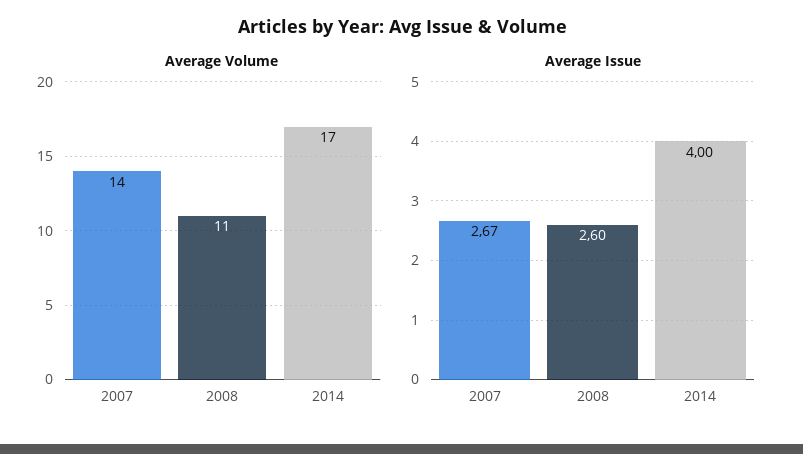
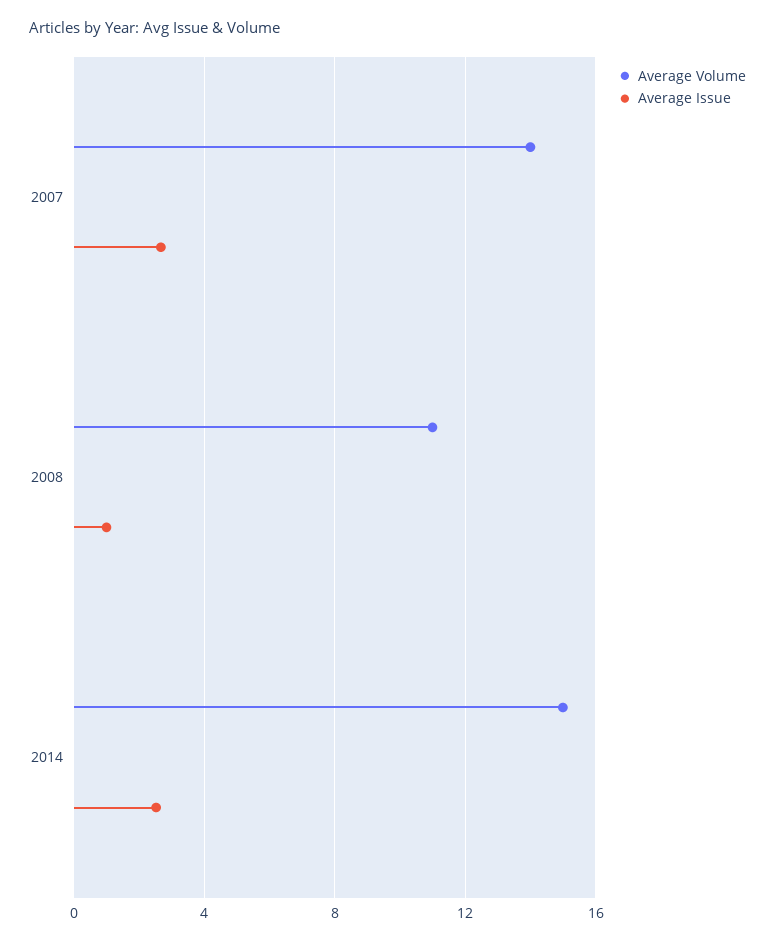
  {
    "Average Volume": {
      "2007": 14,
      "2008": 11,
-     "2014": 17
+     "2014": 15
    },
    "Average Issue": {
      "2007": 2.67,
-     "2008": 2.6,
+     "2008": 1,
-     "2014": 4
+     "2014": 2.5
    }
  }

